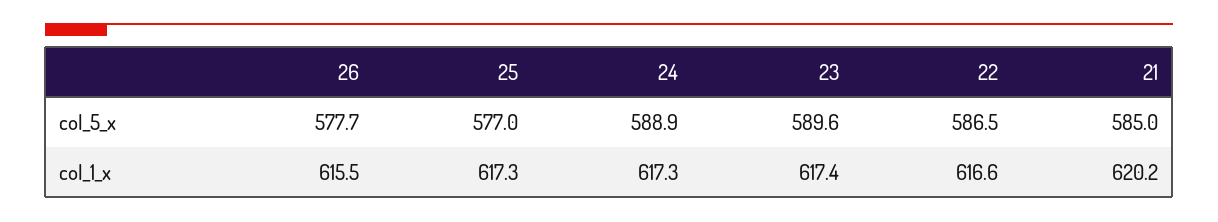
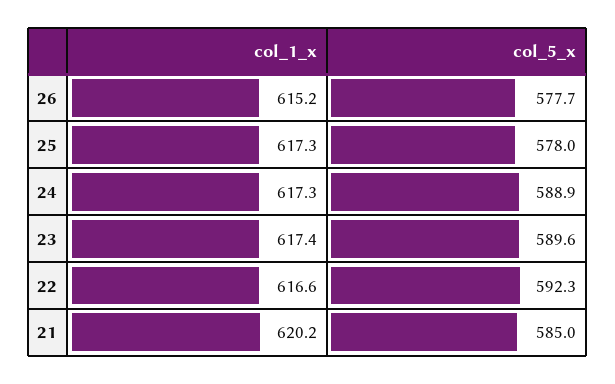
  {
    "26": {
      "col_5_x": 577.7,
-     "col_1_x": 615.5
+     "col_1_x": 615.2
    },
    "25": {
-     "col_5_x": 577,
+     "col_5_x": 578,
      "col_1_x": 617.3
    },
    "24": {
      "col_5_x": 588.9,
      "col_1_x": 617.3
    },
    "23": {
      "col_5_x": 589.6,
      "col_1_x": 617.4
    },
    "22": {
-     "col_5_x": 586.5,
+     "col_5_x": 592.3,
      "col_1_x": 616.6
    },
    "21": {
      "col_5_x": 585,
      "col_1_x": 620.2
    }
  }

